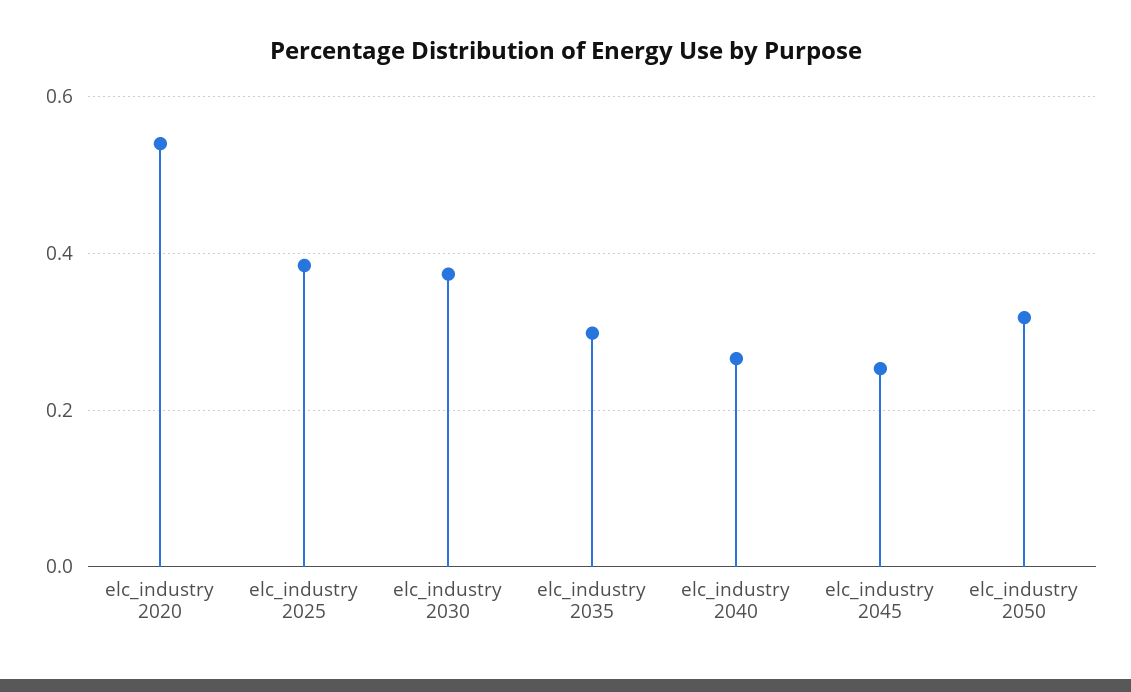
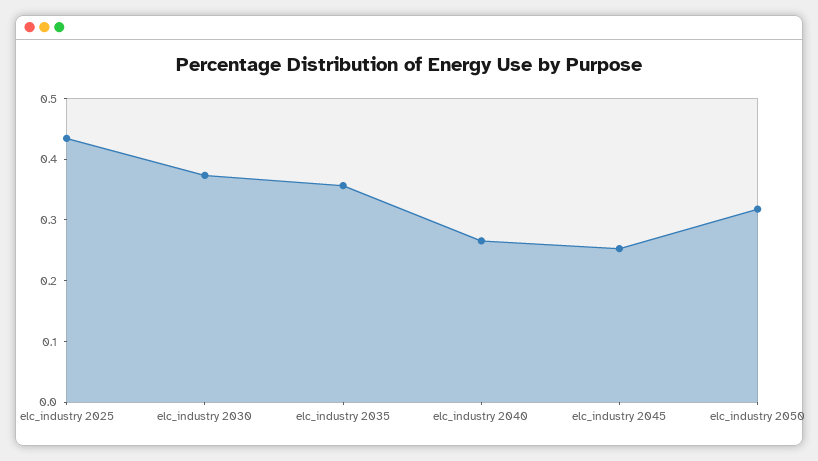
  {
-   "elc_industry 2020": 0.54,
-   "elc_industry 2025": 0.38,
+   "elc_industry 2025": 0.44,
    "elc_industry 2030": 0.38,
-   "elc_industry 2035": 0.3,
+   "elc_industry 2035": 0.36,
    "elc_industry 2040": 0.26,
    "elc_industry 2045": 0.26,
    "elc_industry 2050": 0.32
  }

